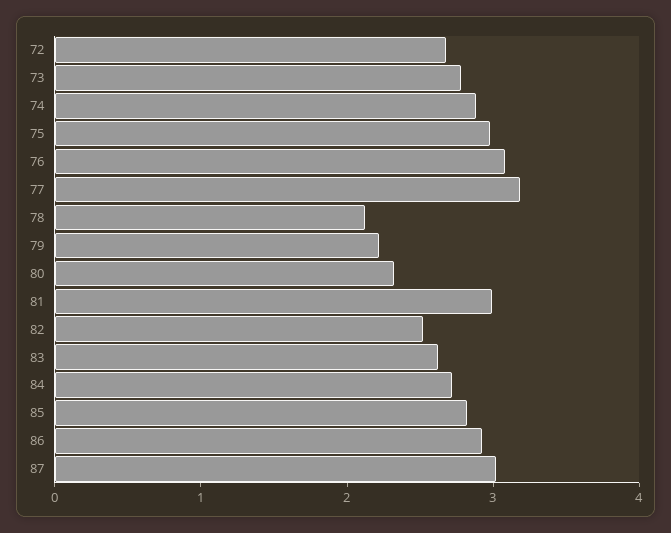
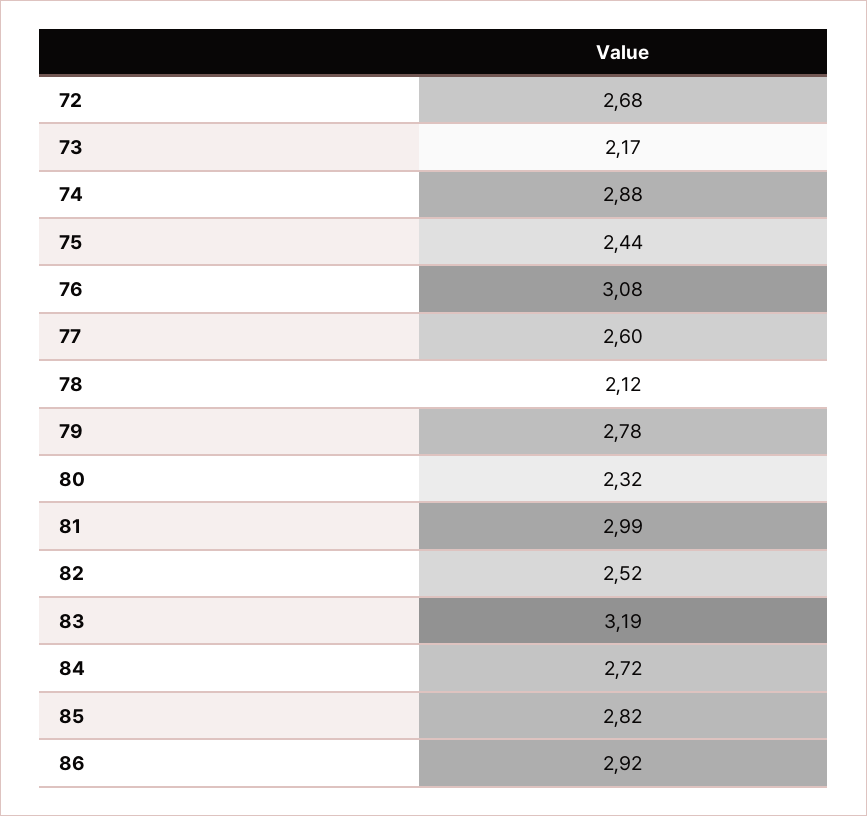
  {
    "72": 2.68,
-   "73": 2.8,
+   "73": 2.17,
    "74": 2.88,
-   "75": 3,
+   "75": 2.44,
    "76": 3.08,
-   "77": 3.2,
+   "77": 2.6,
    "78": 2.12,
-   "79": 2.2,
+   "79": 2.78,
    "80": 2.32,
    "81": 2.99,
    "82": 2.52,
-   "83": 2.6,
+   "83": 3.19,
    "84": 2.72,
    "85": 2.82,
-   "86": 2.92,
+   "86": 2.92
-   "87": 3
  }

